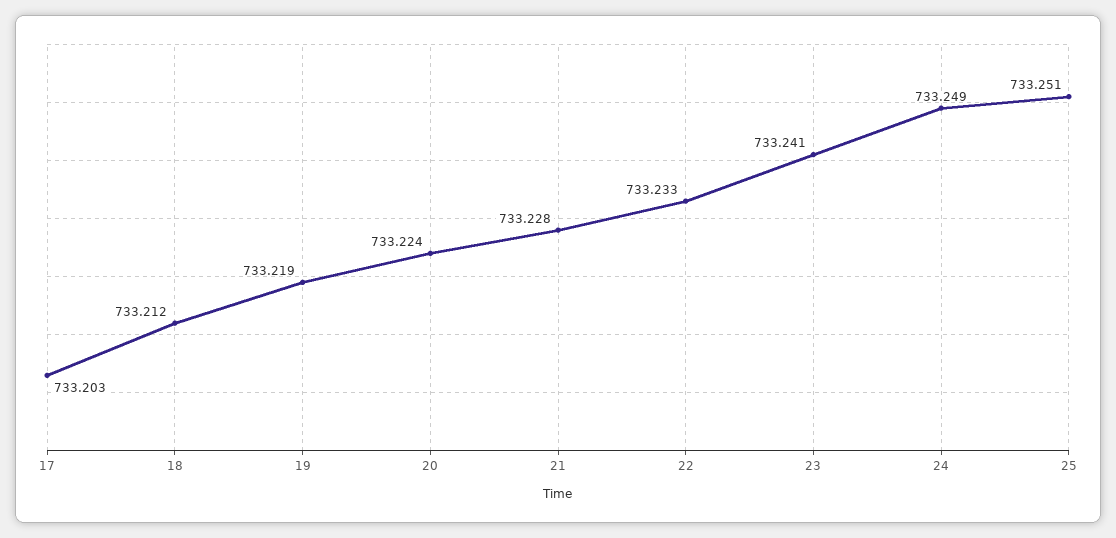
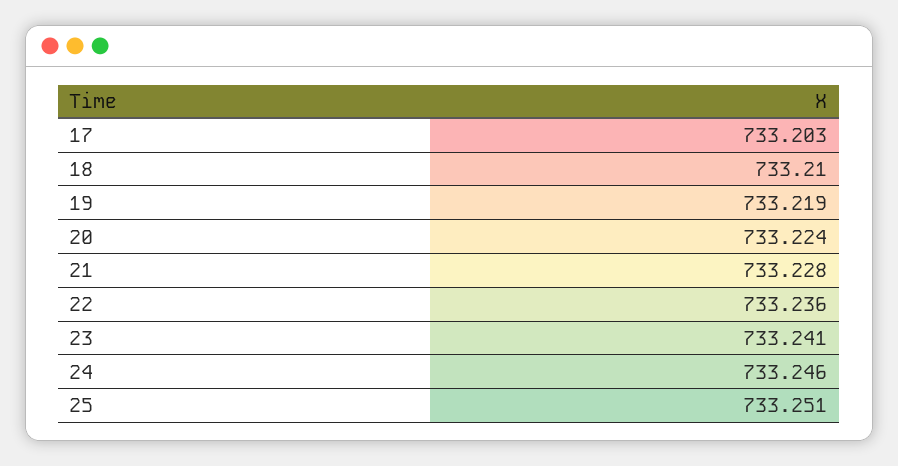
  {
    "17": 733.203,
-   "18": 733.212,
+   "18": 733.21,
    "19": 733.219,
    "20": 733.224,
    "21": 733.228,
-   "22": 733.233,
+   "22": 733.236,
    "23": 733.241,
-   "24": 733.249,
+   "24": 733.246,
    "25": 733.251
  }

